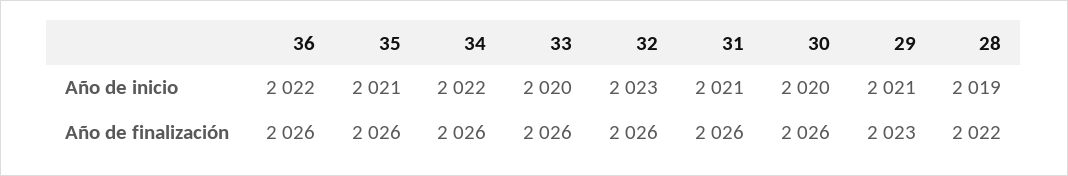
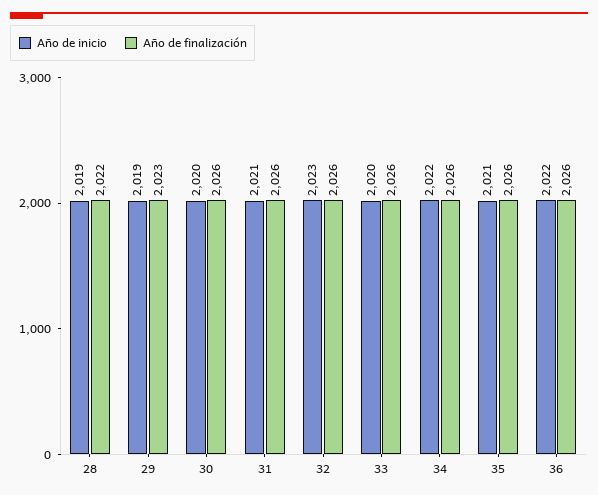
  {
    "Año de inicio": {
      "36": 2022,
      "35": 2021,
      "34": 2022,
      "33": 2020,
      "32": 2023,
      "31": 2021,
      "30": 2020,
-     "29": 2021,
+     "29": 2019,
      "28": 2019
    },
    "Año de finalización": {
      "36": 2026,
      "35": 2026,
      "34": 2026,
      "33": 2026,
      "32": 2026,
      "31": 2026,
      "30": 2026,
      "29": 2023,
      "28": 2022
    }
  }

